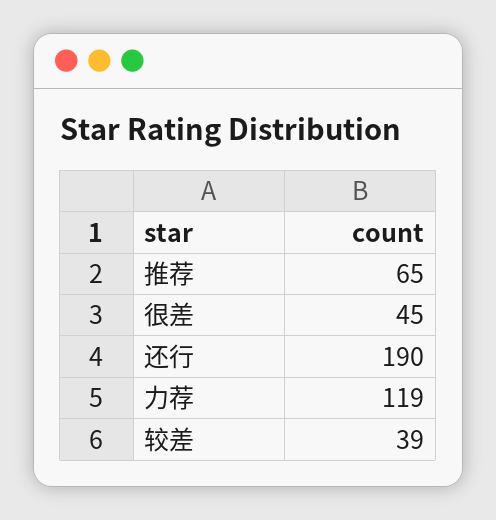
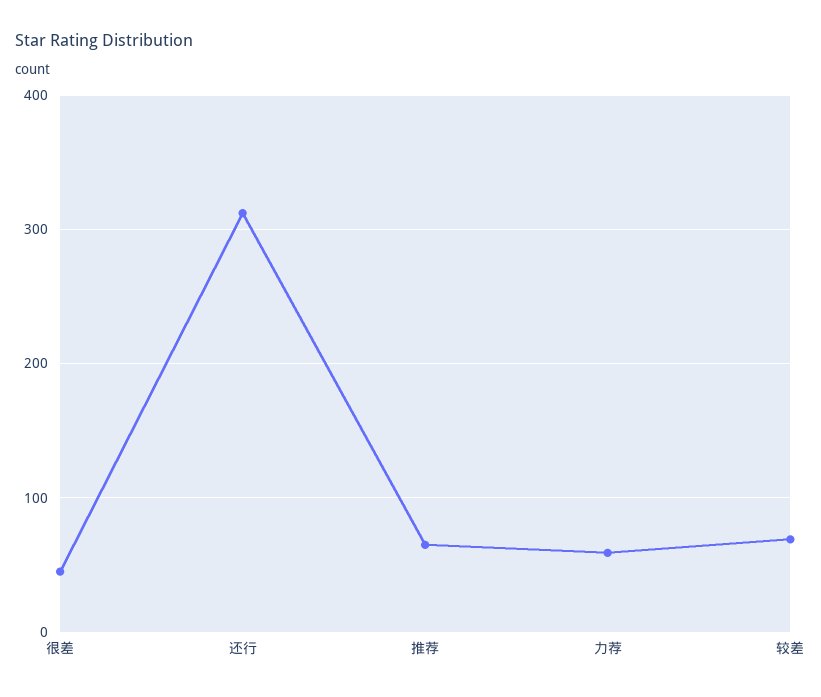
  {
    "推荐": 65,
    "很差": 45,
-   "还行": 190,
+   "还行": 310,
-   "力荐": 119,
+   "力荐": 60,
-   "较差": 39
+   "较差": 70
  }

